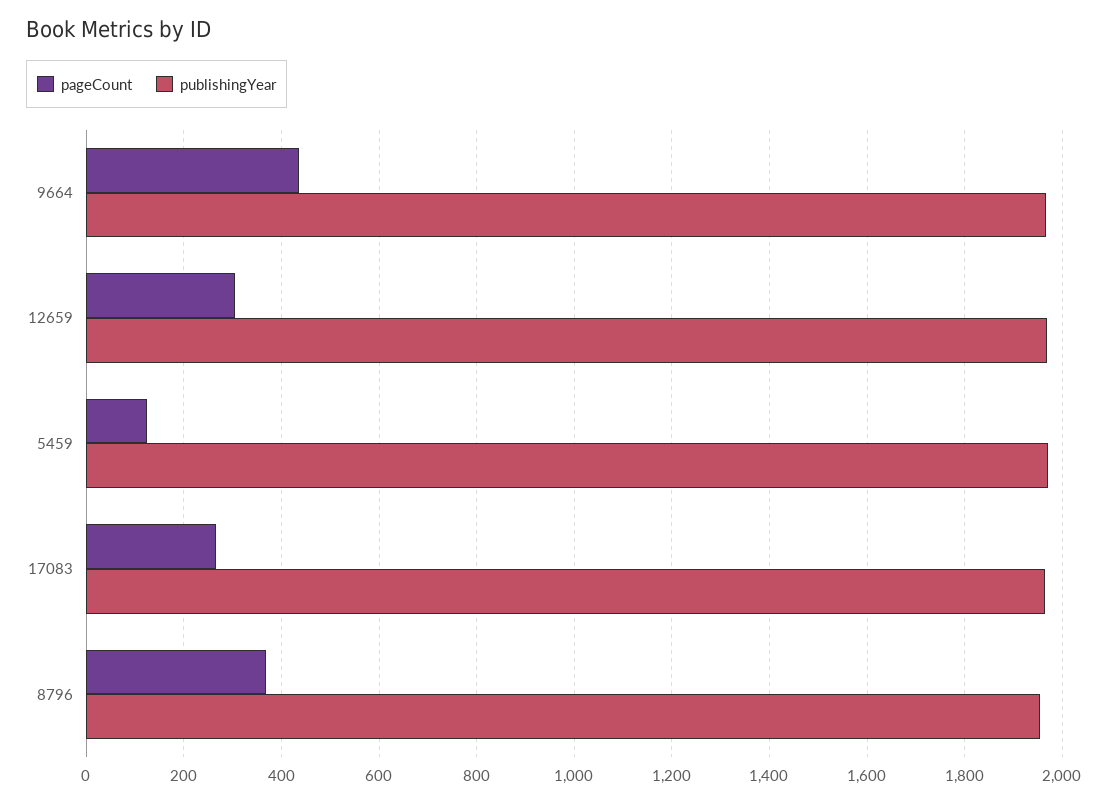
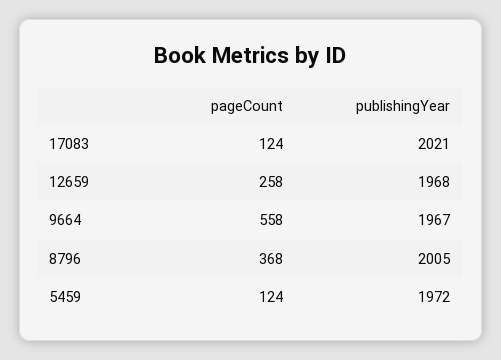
  {
    "pageCount": {
-     "9664": 440,
+     "9664": 558,
-     "12659": 300,
+     "12659": 258,
      "5459": 124,
-     "17083": 260,
+     "17083": 124,
      "8796": 368
    },
    "publishingYear": {
      "9664": 1967,
      "12659": 1968,
      "5459": 1972,
-     "17083": 1960,
+     "17083": 2021,
-     "8796": 1960
+     "8796": 2005
    }
  }

